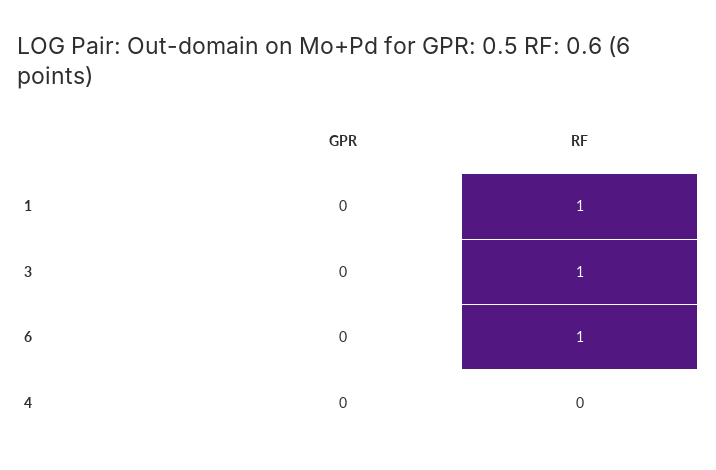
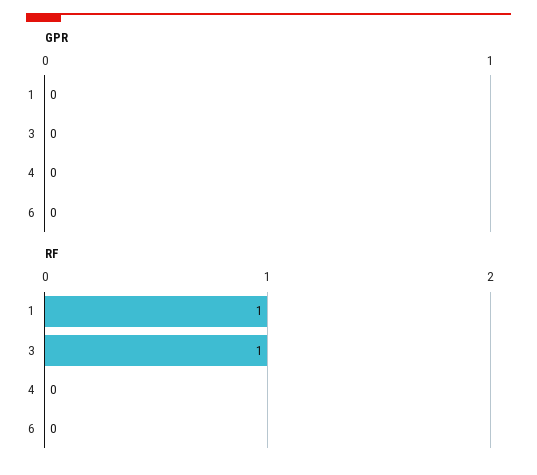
  {
    "GPR": {
      "1": 0,
      "3": 0,
      "6": 0,
      "4": 0
    },
    "RF": {
      "1": 1,
      "3": 1,
-     "6": 1,
+     "6": 0,
      "4": 0
    }
  }

